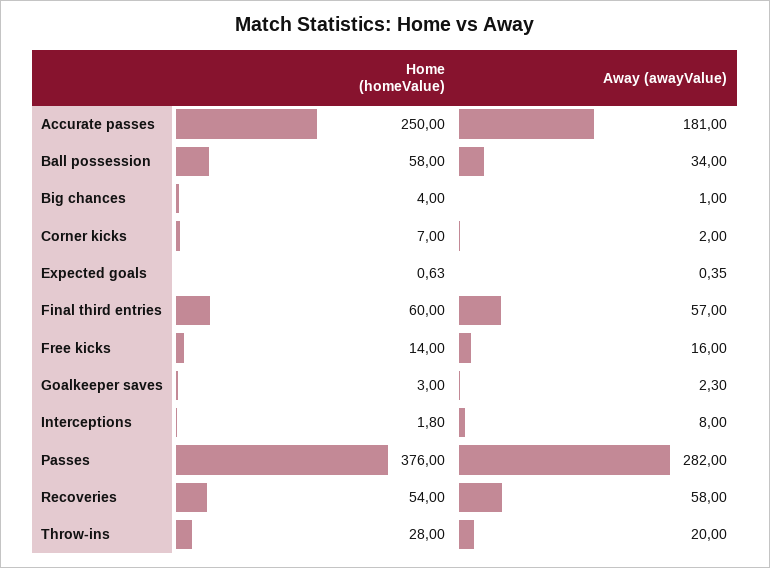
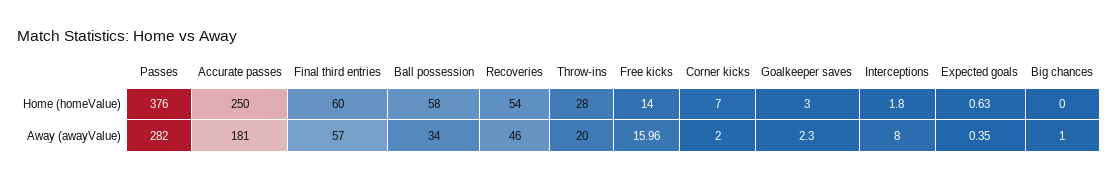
  {
    "Home (homeValue)": {
      "Accurate passes": 250,
      "Ball possession": 58,
-     "Big chances": 4,
+     "Big chances": 0,
      "Corner kicks": 7,
      "Expected goals": 0.63,
      "Final third entries": 60,
      "Free kicks": 14,
      "Goalkeeper saves": 3,
      "Interceptions": 1.8,
      "Passes": 376,
      "Recoveries": 54,
      "Throw-ins": 28
    },
    "Away (awayValue)": {
      "Accurate passes": 181,
      "Ball possession": 34,
      "Big chances": 1,
      "Corner kicks": 2,
      "Expected goals": 0.35,
      "Final third entries": 57,
-     "Free kicks": 16,
+     "Free kicks": 15.96,
      "Goalkeeper saves": 2.3,
      "Interceptions": 8,
      "Passes": 282,
-     "Recoveries": 58,
+     "Recoveries": 46,
      "Throw-ins": 20
    }
  }

